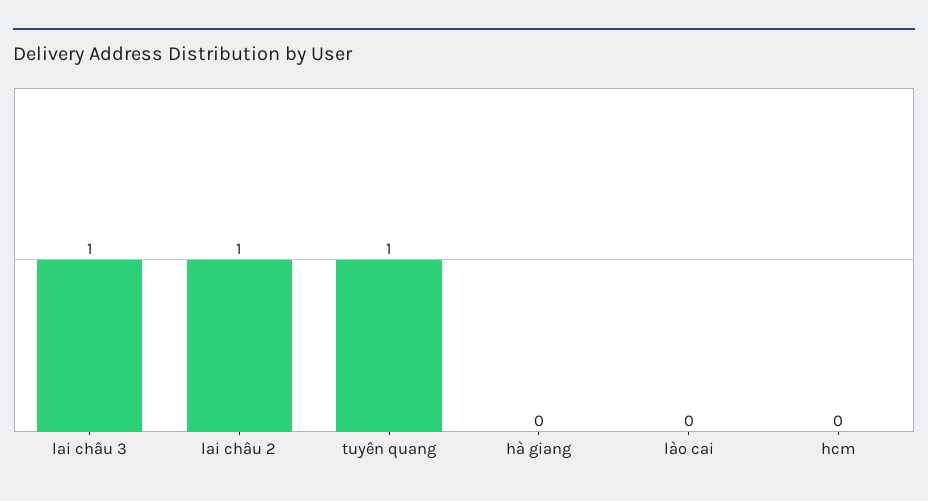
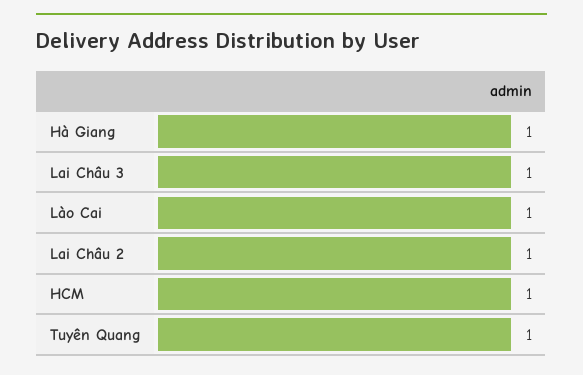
  {
    "lai châu 3": 1,
    "lai châu 2": 1,
    "tuyên quang": 1,
-   "hà giang": 0,
+   "hà giang": 1,
-   "lào cai": 0,
+   "lào cai": 1,
-   "hcm": 0
+   "hcm": 1
  }

